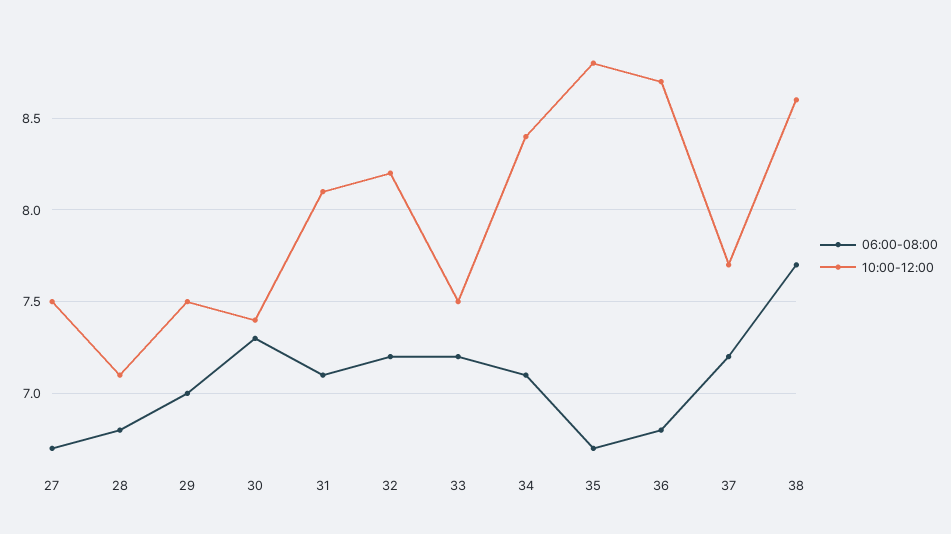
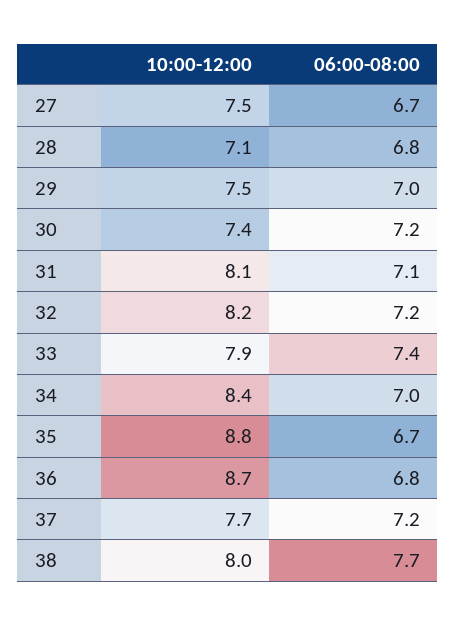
  {
    "06:00-08:00": {
      "27": 6.7,
      "28": 6.8,
      "29": 7,
-     "30": 7.3,
+     "30": 7.2,
      "31": 7.1,
      "32": 7.2,
-     "33": 7.2,
+     "33": 7.4,
-     "34": 7.1,
+     "34": 7,
      "35": 6.7,
      "36": 6.8,
      "37": 7.2,
      "38": 7.7
    },
    "10:00-12:00": {
      "27": 7.5,
      "28": 7.1,
      "29": 7.5,
      "30": 7.4,
      "31": 8.1,
      "32": 8.2,
-     "33": 7.5,
+     "33": 7.9,
      "34": 8.4,
      "35": 8.8,
      "36": 8.7,
      "37": 7.7,
-     "38": 8.6
+     "38": 8
    }
  }

